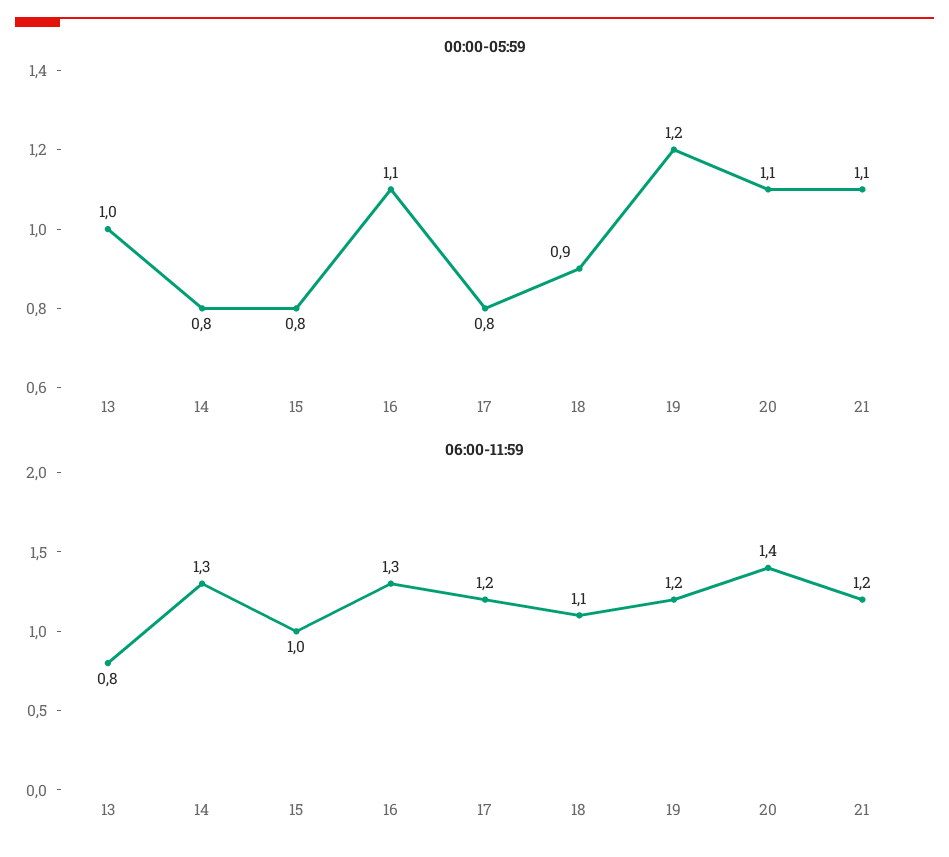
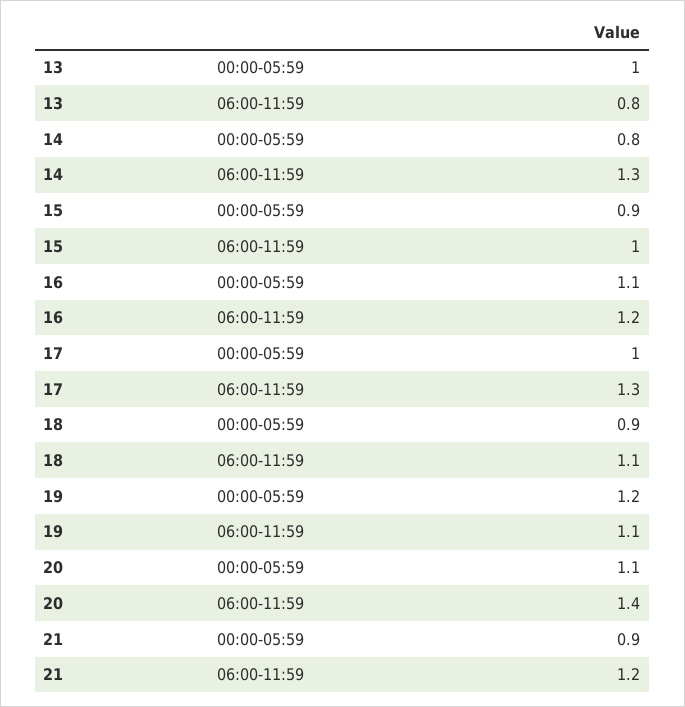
  {
    "00:00-05:59": {
      "13": 1,
      "14": 0.8,
-     "15": 0.8,
+     "15": 0.9,
      "16": 1.1,
-     "17": 0.8,
+     "17": 1,
      "18": 0.9,
      "19": 1.2,
      "20": 1.1,
-     "21": 1.1
+     "21": 0.9
    },
    "06:00-11:59": {
      "13": 0.8,
      "14": 1.3,
      "15": 1,
-     "16": 1.3,
+     "16": 1.2,
-     "17": 1.2,
+     "17": 1.3,
      "18": 1.1,
-     "19": 1.2,
+     "19": 1.1,
      "20": 1.4,
      "21": 1.2
    }
  }

